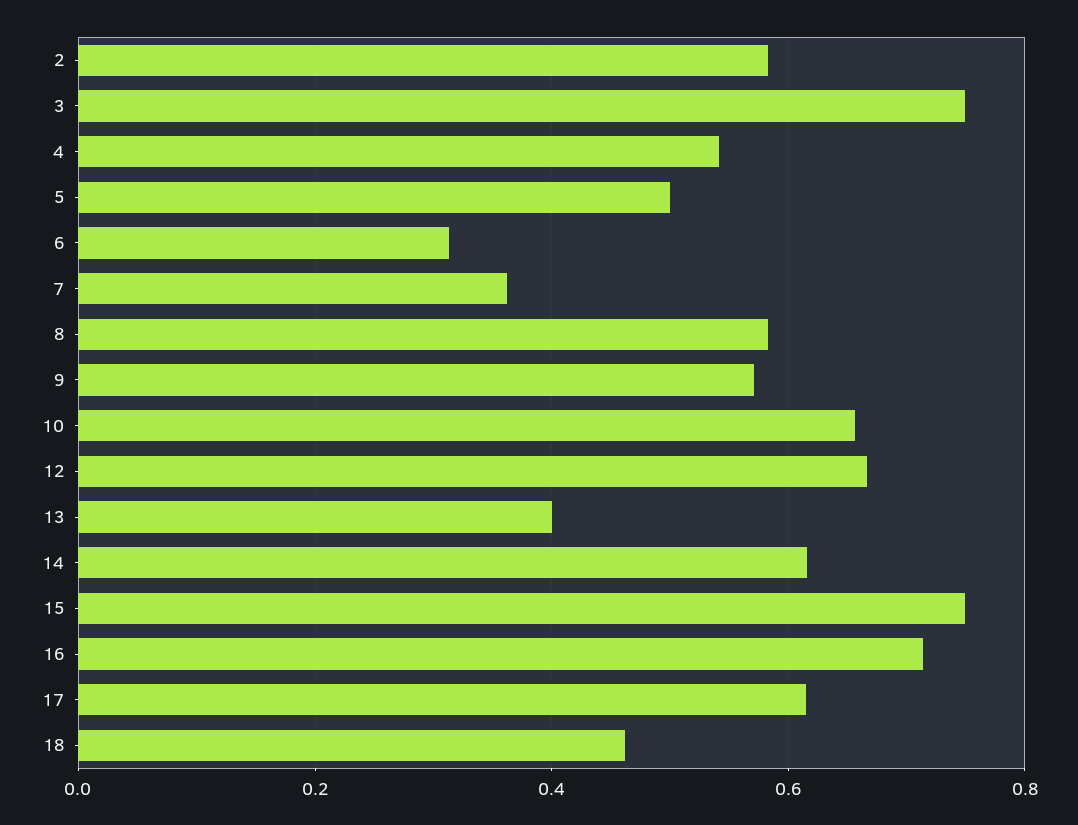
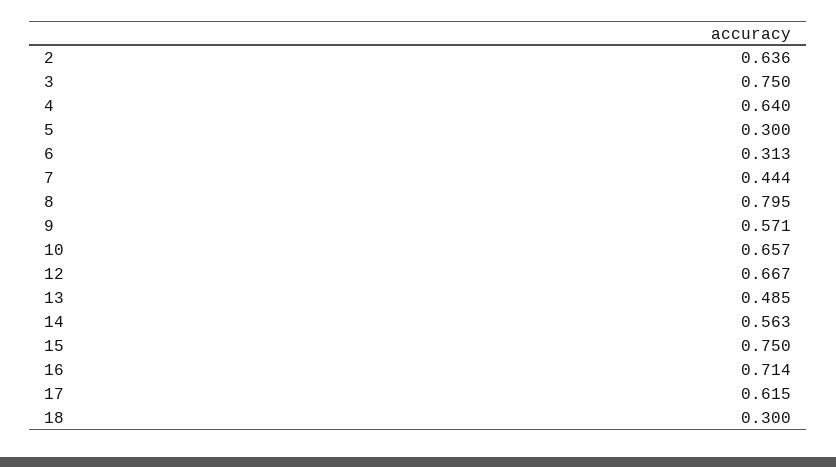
  {
-   "2": 0.58,
+   "2": 0.636,
    "3": 0.75,
-   "4": 0.54,
+   "4": 0.64,
-   "5": 0.5,
+   "5": 0.3,
    "6": 0.313,
-   "7": 0.36,
+   "7": 0.444,
-   "8": 0.58,
+   "8": 0.795,
    "9": 0.571,
    "10": 0.657,
    "12": 0.667,
-   "13": 0.4,
+   "13": 0.485,
-   "14": 0.62,
+   "14": 0.563,
    "15": 0.75,
    "16": 0.714,
    "17": 0.615,
-   "18": 0.46
+   "18": 0.3
  }

